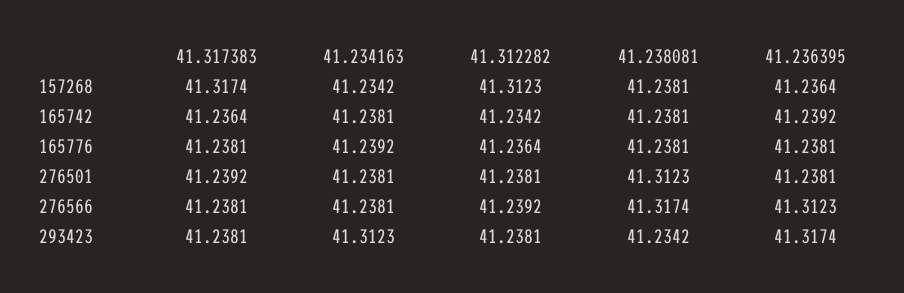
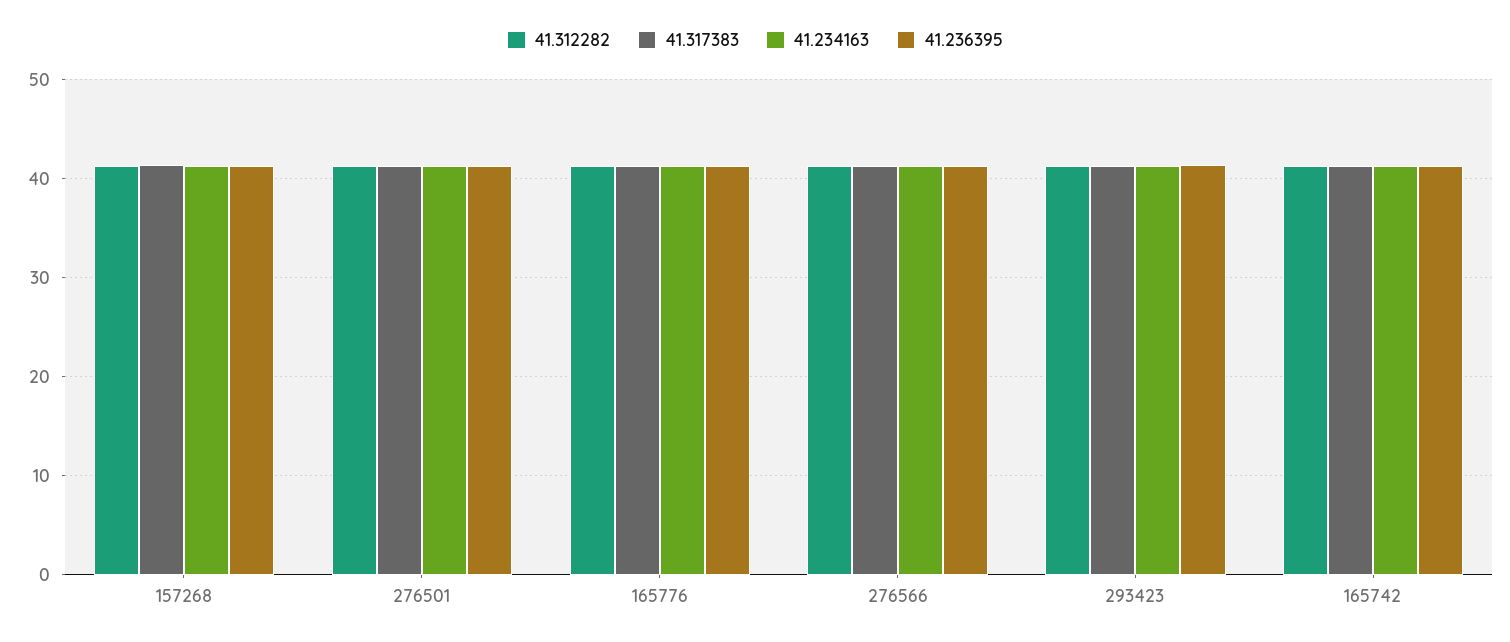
  {
    "41.317383": {
      "157268": 41.3174,
      "165742": 41.2364,
      "165776": 41.2381,
      "276501": 41.2392,
      "276566": 41.2381,
      "293423": 41.2381
    },
    "41.234163": {
      "157268": 41.2342,
      "165742": 41.2381,
      "165776": 41.2392,
      "276501": 41.2381,
      "276566": 41.2381,
      "293423": 41.3123
    },
    "41.312282": {
      "157268": 41.3123,
      "165742": 41.2342,
      "165776": 41.2364,
      "276501": 41.2381,
      "276566": 41.2392,
      "293423": 41.2381
    },
-   "41.238081": {
-     "157268": 41.2381,
-     "165742": 41.2381,
-     "165776": 41.2381,
-     "276501": 41.3123,
-     "276566": 41.3174,
-     "293423": 41.2342
-   },
    "41.236395": {
      "157268": 41.2364,
      "165742": 41.2392,
      "165776": 41.2381,
      "276501": 41.2381,
      "276566": 41.3123,
      "293423": 41.3174
    }
  }

